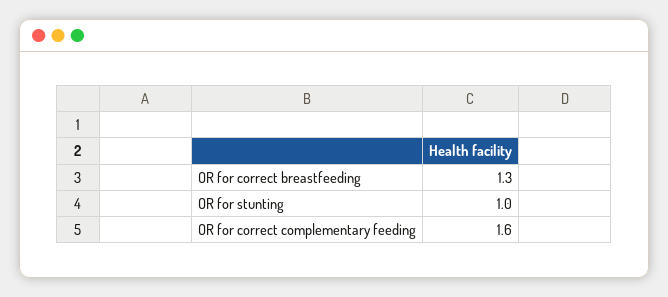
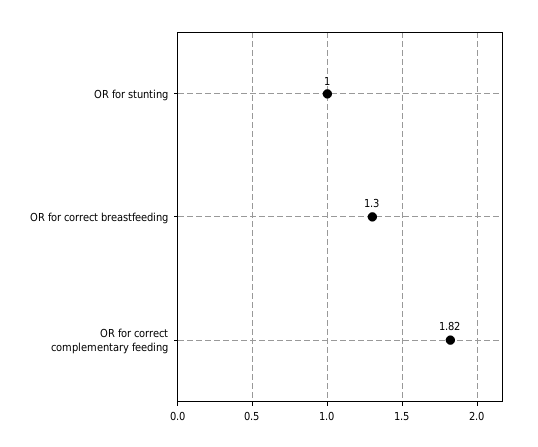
  {
    "OR for correct breastfeeding": 1.3,
    "OR for stunting": 1,
-   "OR for correct complementary feeding": 1.6
+   "OR for correct complementary feeding": 1.82
  }

